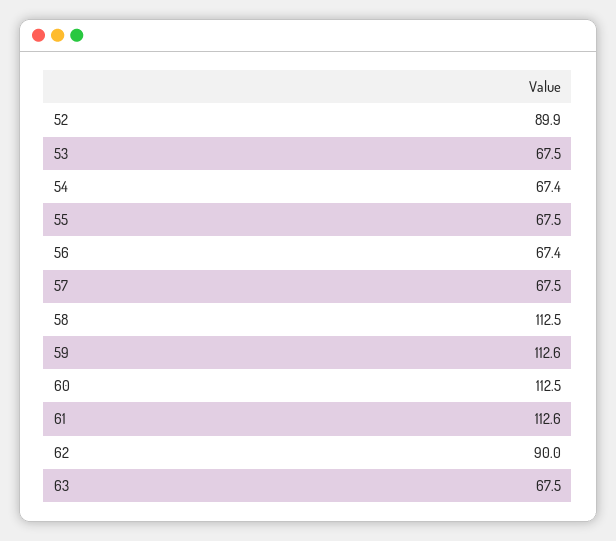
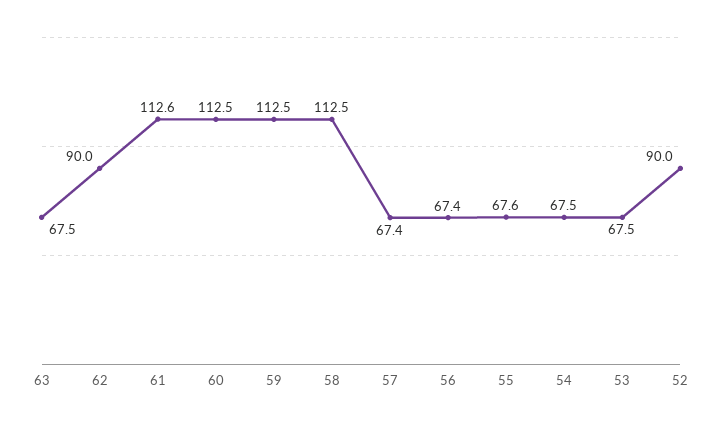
  {
-   "52": 89.9,
+   "52": 90,
    "53": 67.5,
-   "54": 67.4,
+   "54": 67.5,
-   "55": 67.5,
+   "55": 67.6,
    "56": 67.4,
-   "57": 67.5,
+   "57": 67.4,
    "58": 112.5,
-   "59": 112.6,
+   "59": 112.5,
    "60": 112.5,
    "61": 112.6,
    "62": 90,
    "63": 67.5
  }

